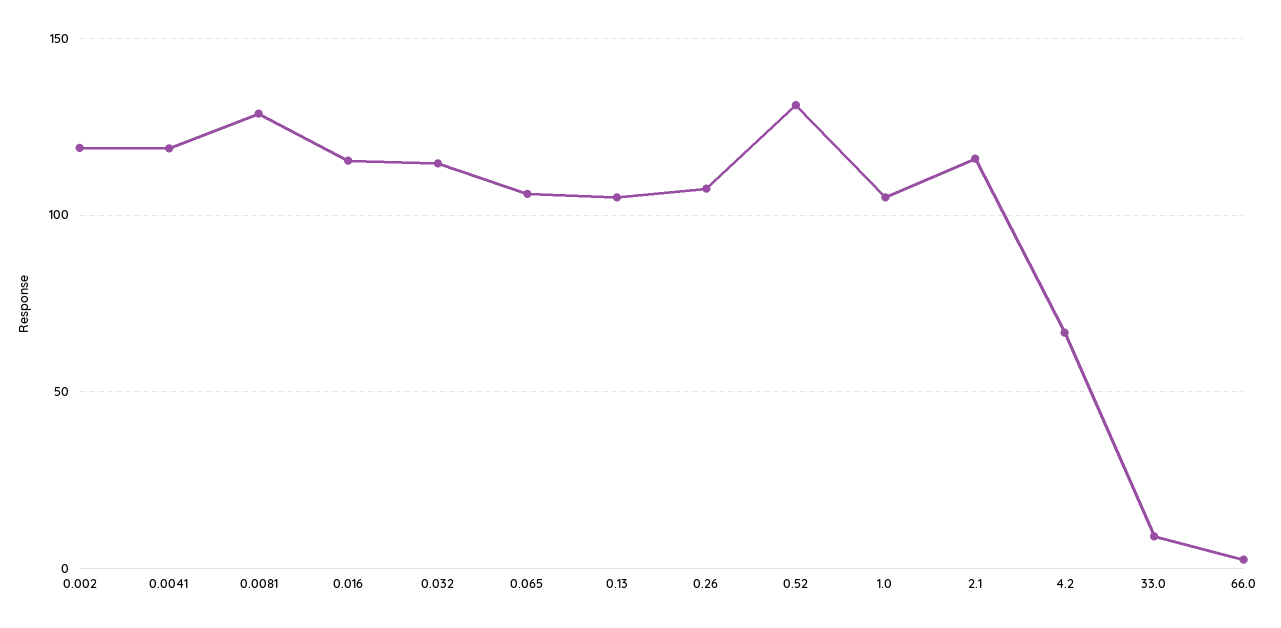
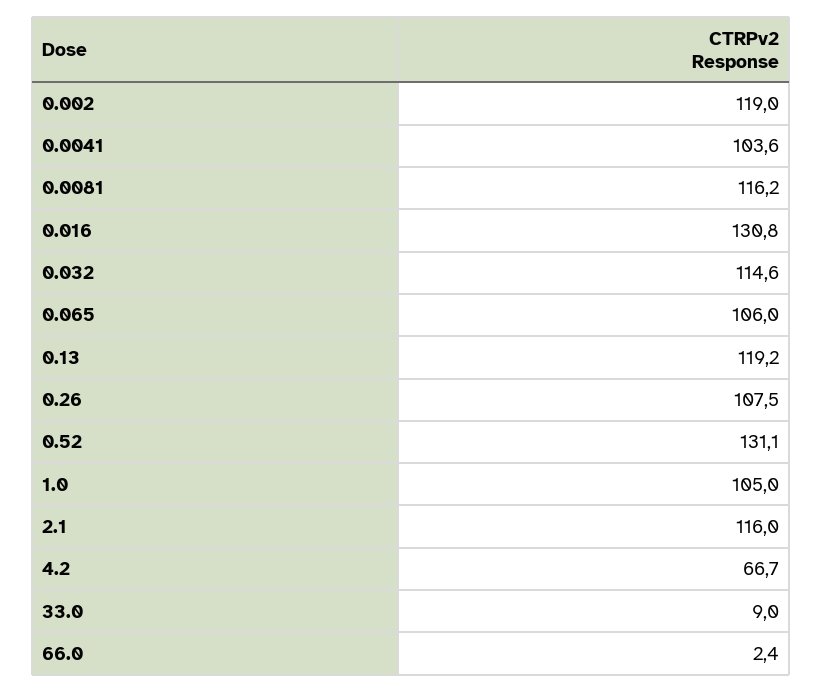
  {
    "0.002": 119,
-   "0.0041": 120,
+   "0.0041": 103.6,
-   "0.0081": 130,
+   "0.0081": 116.2,
-   "0.016": 115,
+   "0.016": 130.8,
    "0.032": 114.6,
    "0.065": 106,
-   "0.13": 105,
+   "0.13": 119.2,
    "0.26": 107.5,
    "0.52": 131.1,
    "1.0": 105,
    "2.1": 116,
    "4.2": 66.7,
    "33.0": 9,
    "66.0": 2.4
  }

